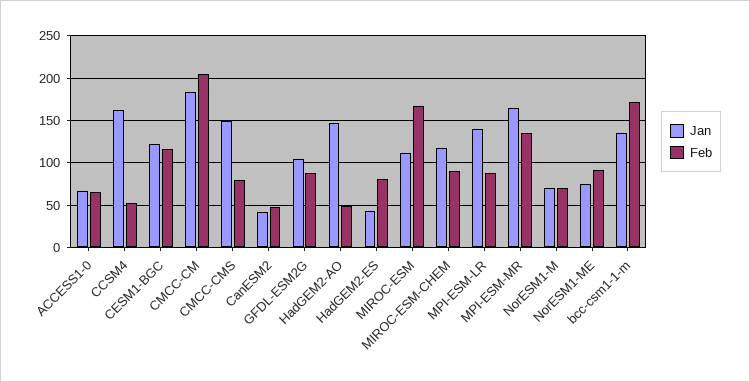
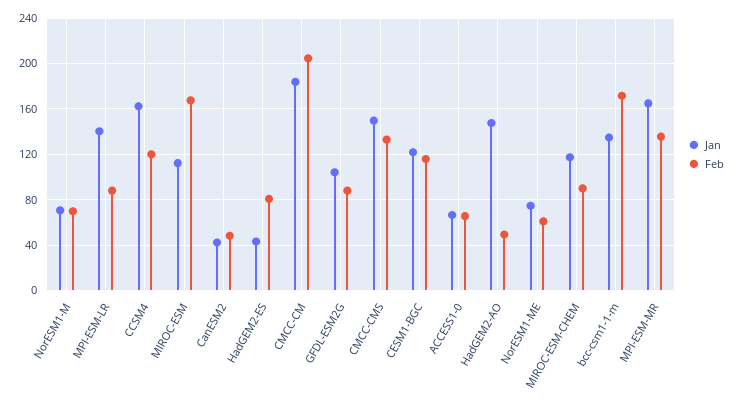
  {
    "Jan": {
      "ACCESS1-0": 70,
      "CCSM4": 160,
      "CESM1-BGC": 120,
      "CMCC-CM": 180,
      "CMCC-CMS": 150,
      "CanESM2": 40,
      "GFDL-ESM2G": 100,
      "HadGEM2-AO": 150,
      "HadGEM2-ES": 40,
      "MIROC-ESM": 110,
      "MIROC-ESM-CHEM": 120,
      "MPI-ESM-LR": 140,
      "MPI-ESM-MR": 160,
      "NorESM1-M": 70,
      "NorESM1-ME": 70,
      "bcc-csm1-1-m": 130
    },
    "Feb": {
      "ACCESS1-0": 70,
-     "CCSM4": 50,
+     "CCSM4": 120,
      "CESM1-BGC": 120,
      "CMCC-CM": 200,
-     "CMCC-CMS": 80,
+     "CMCC-CMS": 130,
      "CanESM2": 50,
      "GFDL-ESM2G": 90,
      "HadGEM2-AO": 50,
      "HadGEM2-ES": 80,
      "MIROC-ESM": 170,
      "MIROC-ESM-CHEM": 90,
      "MPI-ESM-LR": 90,
      "MPI-ESM-MR": 140,
      "NorESM1-M": 70,
-     "NorESM1-ME": 90,
+     "NorESM1-ME": 60,
      "bcc-csm1-1-m": 170
    }
  }

